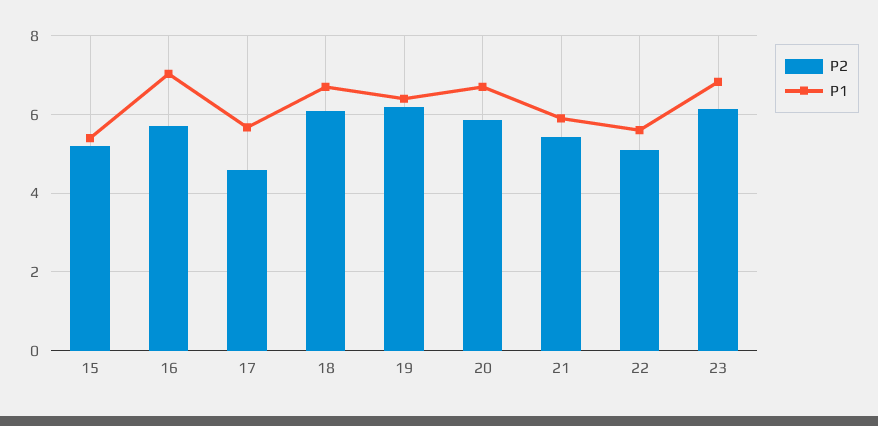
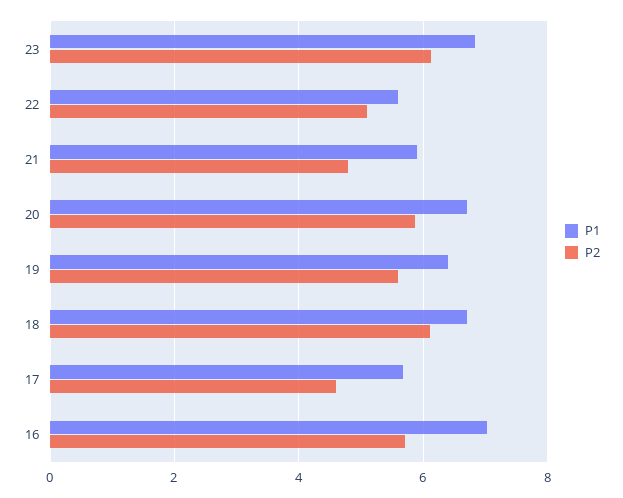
  {
    "P2": {
-     "15": 5.2,
      "16": 5.8,
      "17": 4.6,
      "18": 6.2,
-     "19": 6.2,
+     "19": 5.6,
      "20": 5.8,
-     "21": 5.4,
+     "21": 4.8,
      "22": 5.2,
      "23": 6.2
    },
    "P1": {
-     "15": 5.4,
      "16": 7,
      "17": 5.6,
      "18": 6.8,
      "19": 6.4,
      "20": 6.8,
      "21": 6,
      "22": 5.6,
      "23": 6.8
    }
  }

